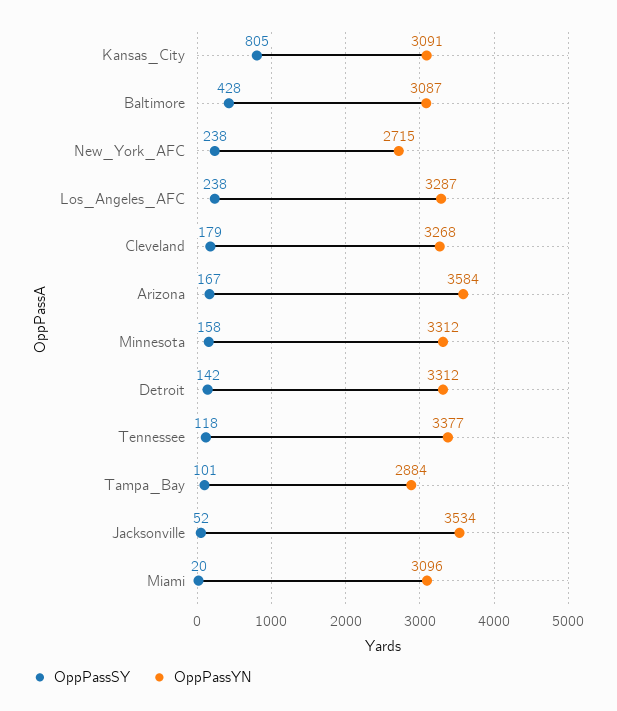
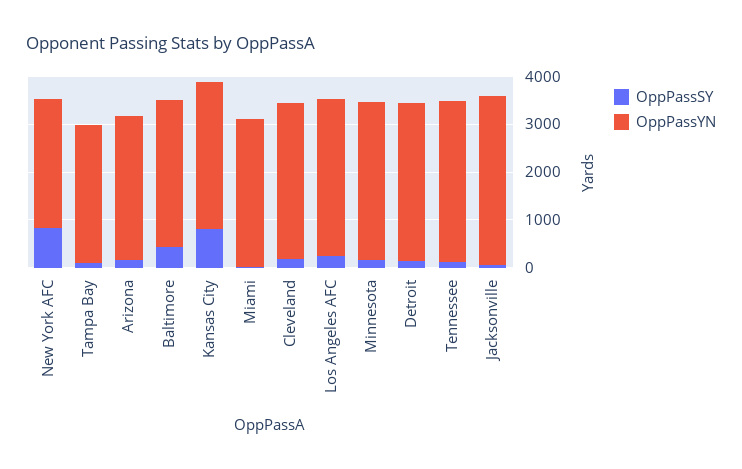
  {
    "OppPassSY": {
      "Kansas_City": 805,
      "Baltimore": 428,
-     "New_York_AFC": 238,
+     "New_York_AFC": 800,
      "Los_Angeles_AFC": 238,
      "Cleveland": 179,
      "Arizona": 167,
      "Minnesota": 158,
      "Detroit": 142,
      "Tennessee": 118,
      "Tampa_Bay": 101,
      "Jacksonville": 52,
      "Miami": 20
    },
    "OppPassYN": {
      "Kansas_City": 3091,
      "Baltimore": 3087,
      "New_York_AFC": 2715,
      "Los_Angeles_AFC": 3287,
      "Cleveland": 3268,
-     "Arizona": 3584,
+     "Arizona": 3000,
      "Minnesota": 3312,
      "Detroit": 3312,
      "Tennessee": 3377,
      "Tampa_Bay": 2884,
      "Jacksonville": 3534,
      "Miami": 3096
    }
  }

